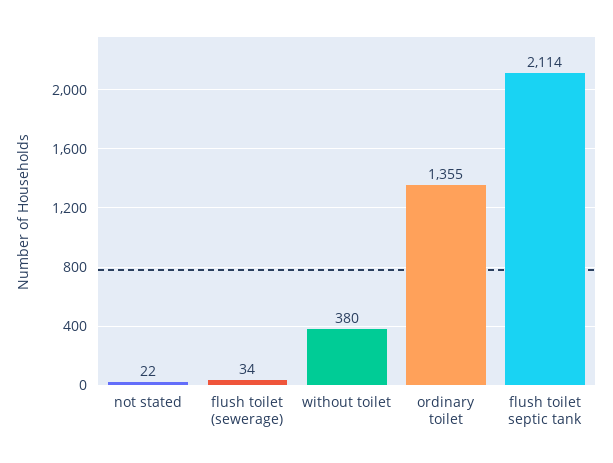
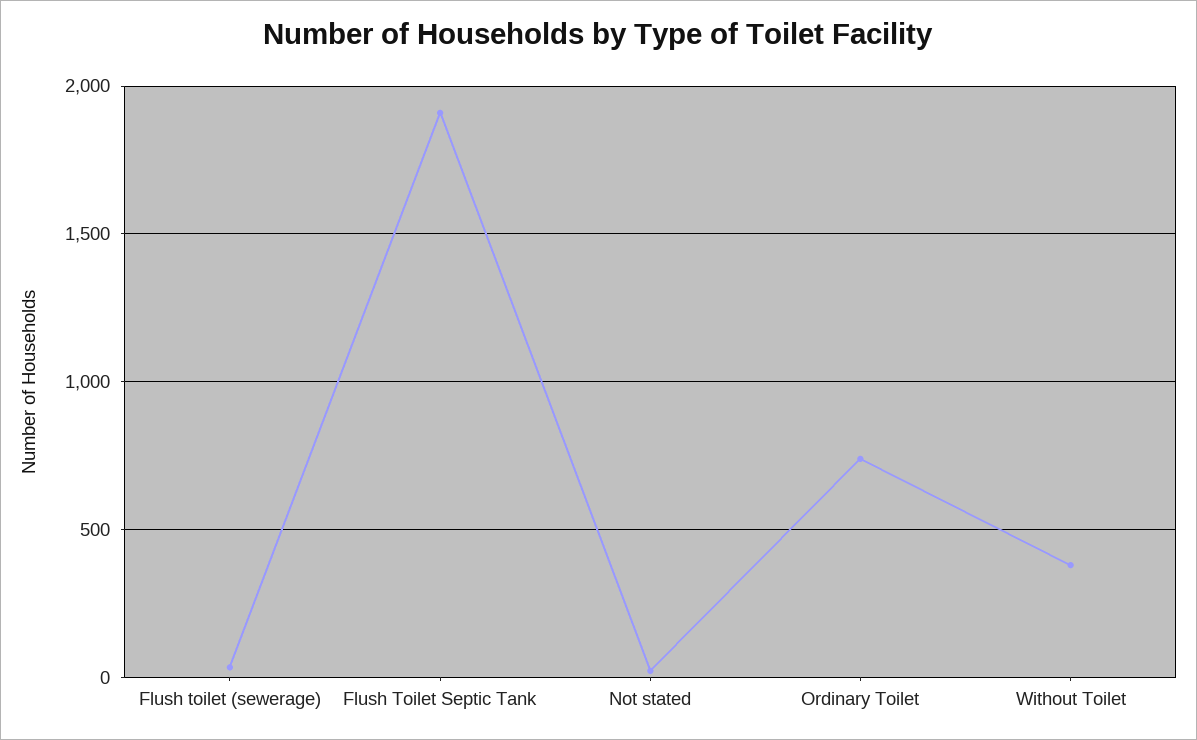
  {
    "not stated": 22,
    "flush toilet (sewerage)": 34,
    "without toilet": 380,
-   "ordinary toilet": 1355,
+   "ordinary toilet": 750,
-   "flush toilet septic tank": 2114
+   "flush toilet septic tank": 1900
  }

